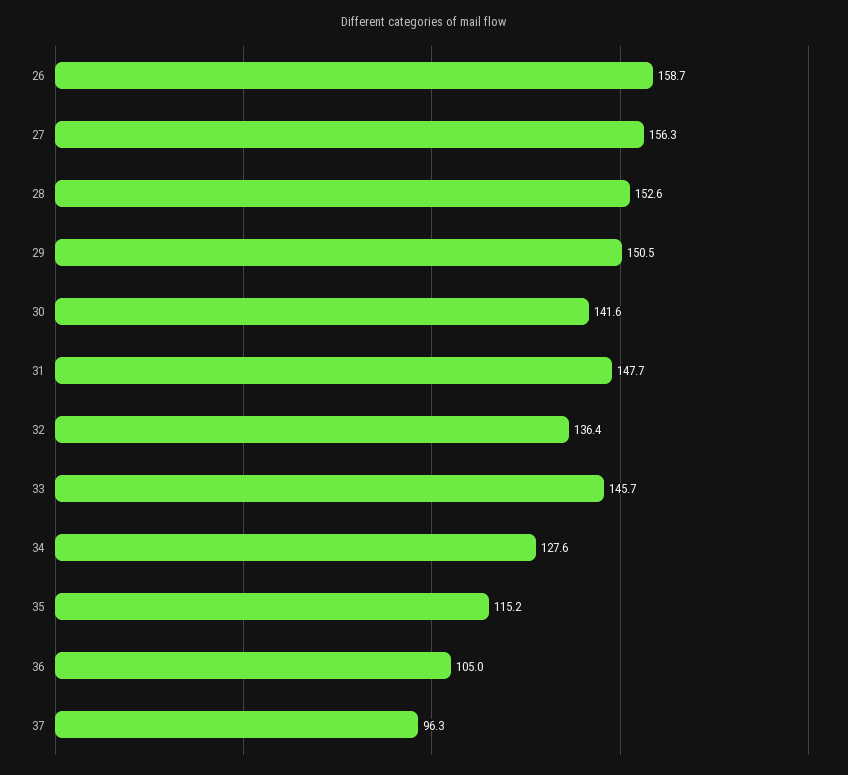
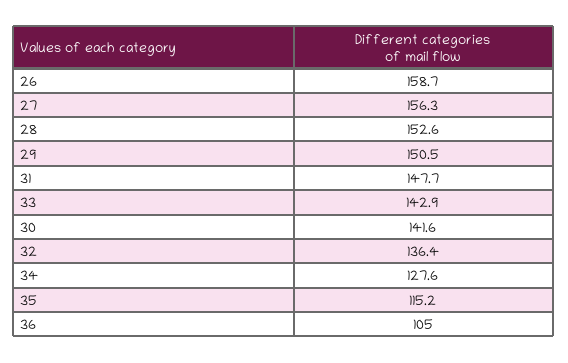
  {
    "26": 158.7,
    "27": 156.3,
    "28": 152.6,
    "29": 150.5,
    "30": 141.6,
    "31": 147.7,
    "32": 136.4,
-   "33": 145.7,
+   "33": 142.9,
    "34": 127.6,
    "35": 115.2,
-   "36": 105,
+   "36": 105
-   "37": 96.3
  }

